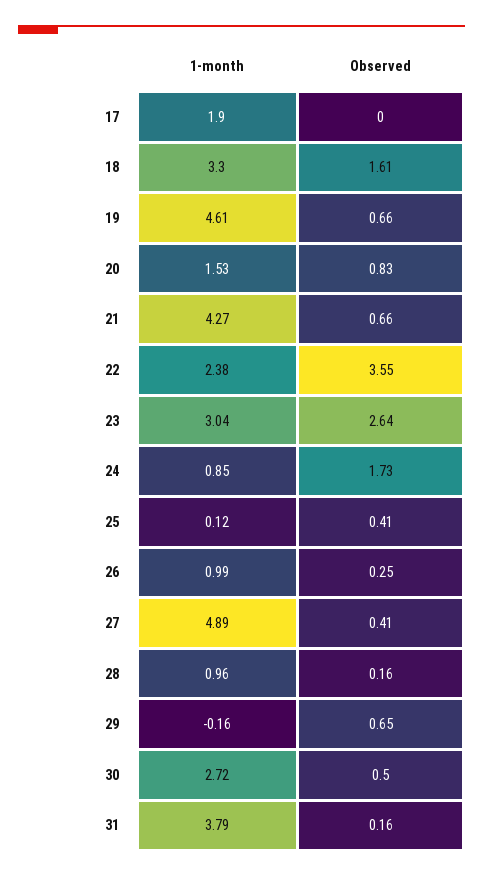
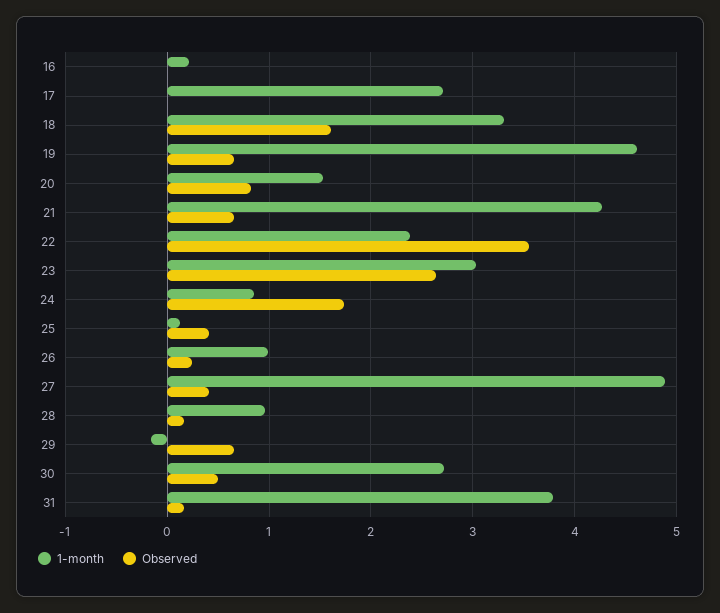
  {
    "1-month": {
-     "17": 1.9,
+     "17": 2.7,
      "18": 3.3,
      "19": 4.61,
      "20": 1.53,
      "21": 4.27,
      "22": 2.38,
      "23": 3.04,
      "24": 0.85,
      "25": 0.12,
      "26": 0.99,
      "27": 4.89,
      "28": 0.96,
      "29": -0.16,
      "30": 2.72,
-     "31": 3.79
+     "31": 3.79,
+     "16": 0.2
    },
    "Observed": {
      "17": 0,
      "18": 1.61,
      "19": 0.66,
      "20": 0.83,
      "21": 0.66,
      "22": 3.55,
      "23": 2.64,
      "24": 1.73,
      "25": 0.41,
      "26": 0.25,
      "27": 0.41,
      "28": 0.16,
      "29": 0.65,
      "30": 0.5,
-     "31": 0.16
+     "31": 0.16,
+     "16": 0
    }
  }

